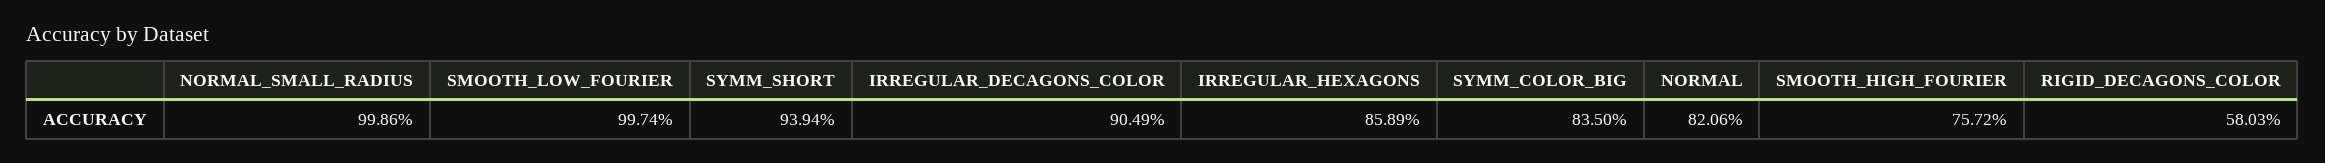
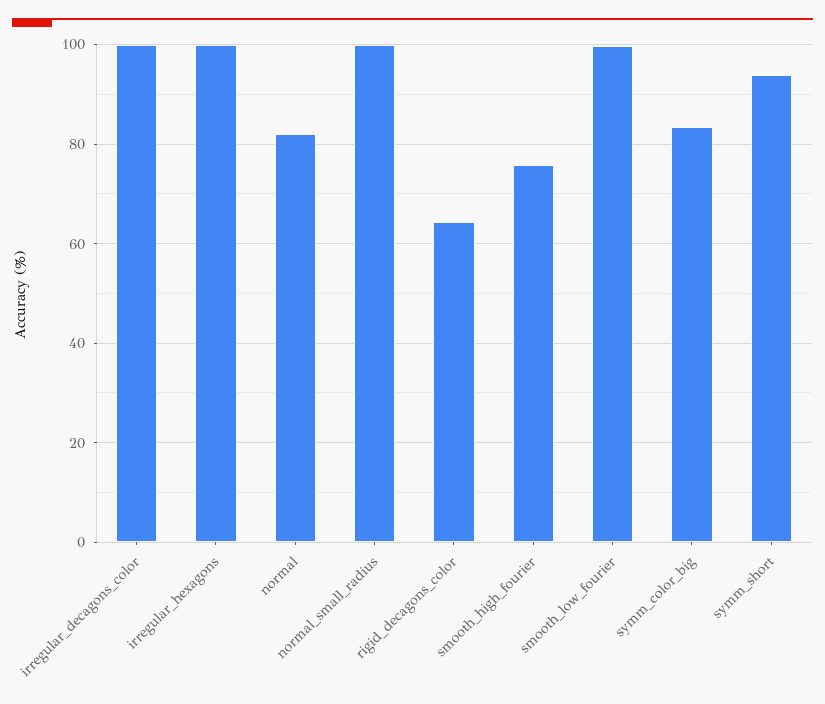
  {
    "NORMAL_SMALL_RADIUS": 99.86,
    "SMOOTH_LOW_FOURIER": 99.74,
    "SYMM_SHORT": 93.94,
-   "IRREGULAR_DECAGONS_COLOR": 90.49,
+   "IRREGULAR_DECAGONS_COLOR": 100,
-   "IRREGULAR_HEXAGONS": 85.89,
+   "IRREGULAR_HEXAGONS": 100,
    "SYMM_COLOR_BIG": 83.5,
    "NORMAL": 82.06,
    "SMOOTH_HIGH_FOURIER": 75.72,
-   "RIGID_DECAGONS_COLOR": 58.03
+   "RIGID_DECAGONS_COLOR": 64
  }

